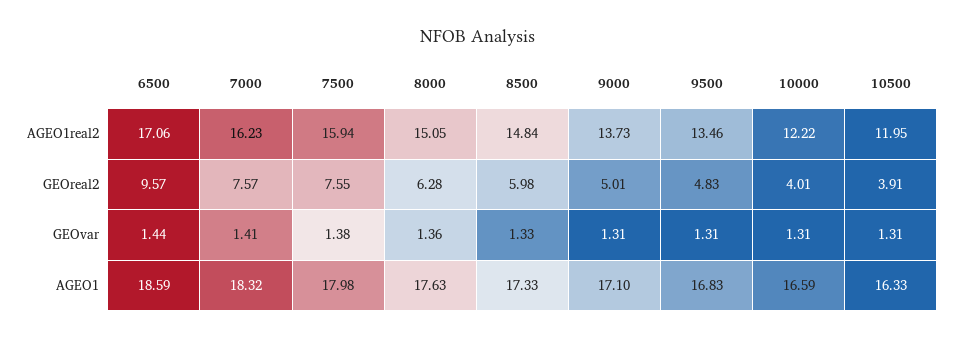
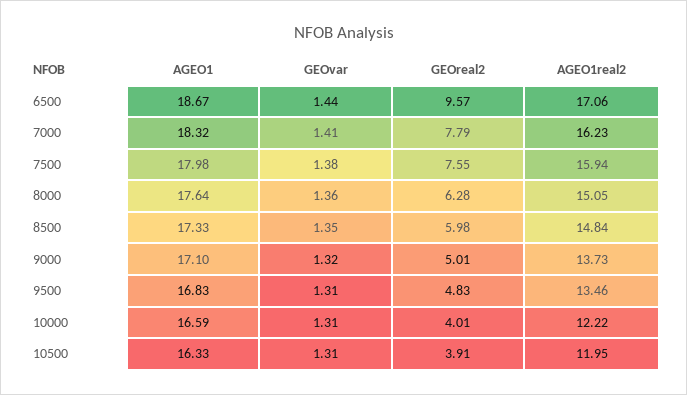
  {
    "6500": {
      "AGEO1real2": 17.06,
      "GEOreal2": 9.57,
      "GEOvar": 1.44,
-     "AGEO1": 18.59
+     "AGEO1": 18.67
    },
    "7000": {
      "AGEO1real2": 16.23,
-     "GEOreal2": 7.57,
+     "GEOreal2": 7.79,
      "GEOvar": 1.41,
      "AGEO1": 18.32
    },
    "7500": {
      "AGEO1real2": 15.94,
      "GEOreal2": 7.55,
      "GEOvar": 1.38,
      "AGEO1": 17.98
    },
    "8000": {
      "AGEO1real2": 15.05,
      "GEOreal2": 6.28,
      "GEOvar": 1.36,
-     "AGEO1": 17.63
+     "AGEO1": 17.64
    },
    "8500": {
      "AGEO1real2": 14.84,
      "GEOreal2": 5.98,
-     "GEOvar": 1.33,
+     "GEOvar": 1.35,
      "AGEO1": 17.33
    },
    "9000": {
      "AGEO1real2": 13.73,
      "GEOreal2": 5.01,
-     "GEOvar": 1.31,
+     "GEOvar": 1.32,
      "AGEO1": 17.1
    },
    "9500": {
      "AGEO1real2": 13.46,
      "GEOreal2": 4.83,
      "GEOvar": 1.31,
      "AGEO1": 16.83
    },
    "10000": {
      "AGEO1real2": 12.22,
      "GEOreal2": 4.01,
      "GEOvar": 1.31,
      "AGEO1": 16.59
    },
    "10500": {
      "AGEO1real2": 11.95,
      "GEOreal2": 3.91,
      "GEOvar": 1.31,
      "AGEO1": 16.33
    }
  }

